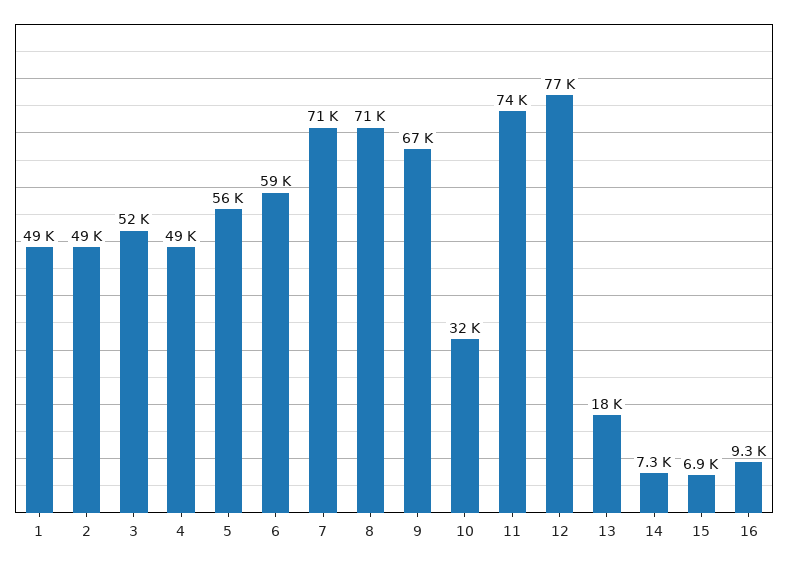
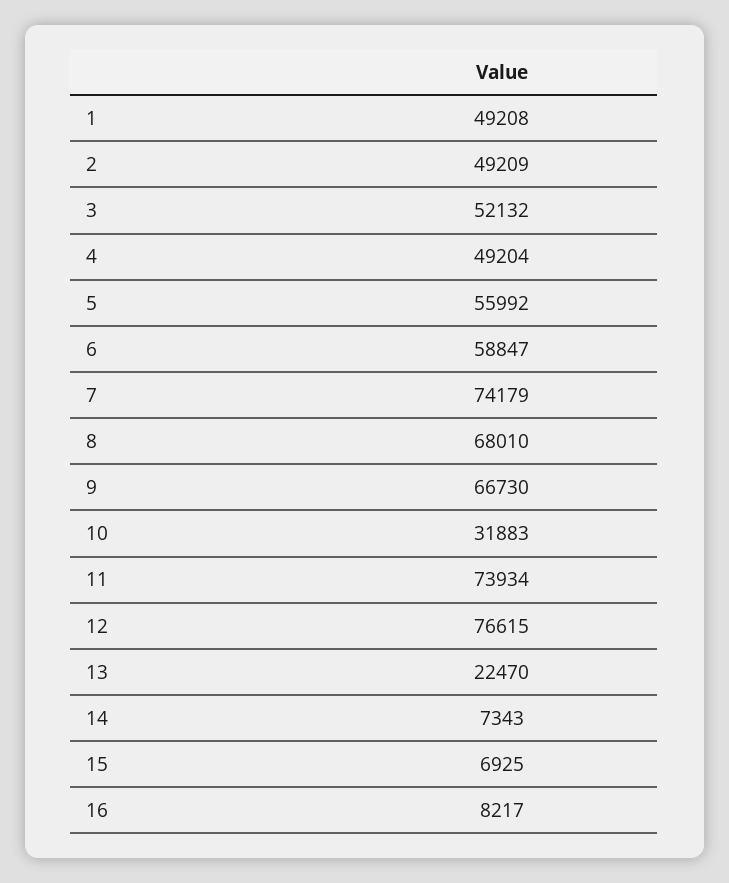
  {
    "1": 49208,
    "2": 49209,
    "3": 52132,
    "4": 49204,
    "5": 55992,
    "6": 58847,
-   "7": 71000,
+   "7": 74179,
-   "8": 71000,
+   "8": 68010,
    "9": 66730,
    "10": 31883,
    "11": 73934,
    "12": 76615,
-   "13": 18000,
+   "13": 22470,
    "14": 7343,
    "15": 6925,
-   "16": 9300
+   "16": 8217
  }

